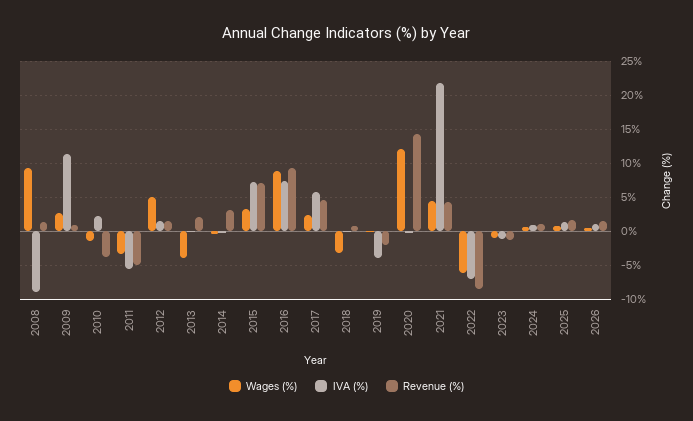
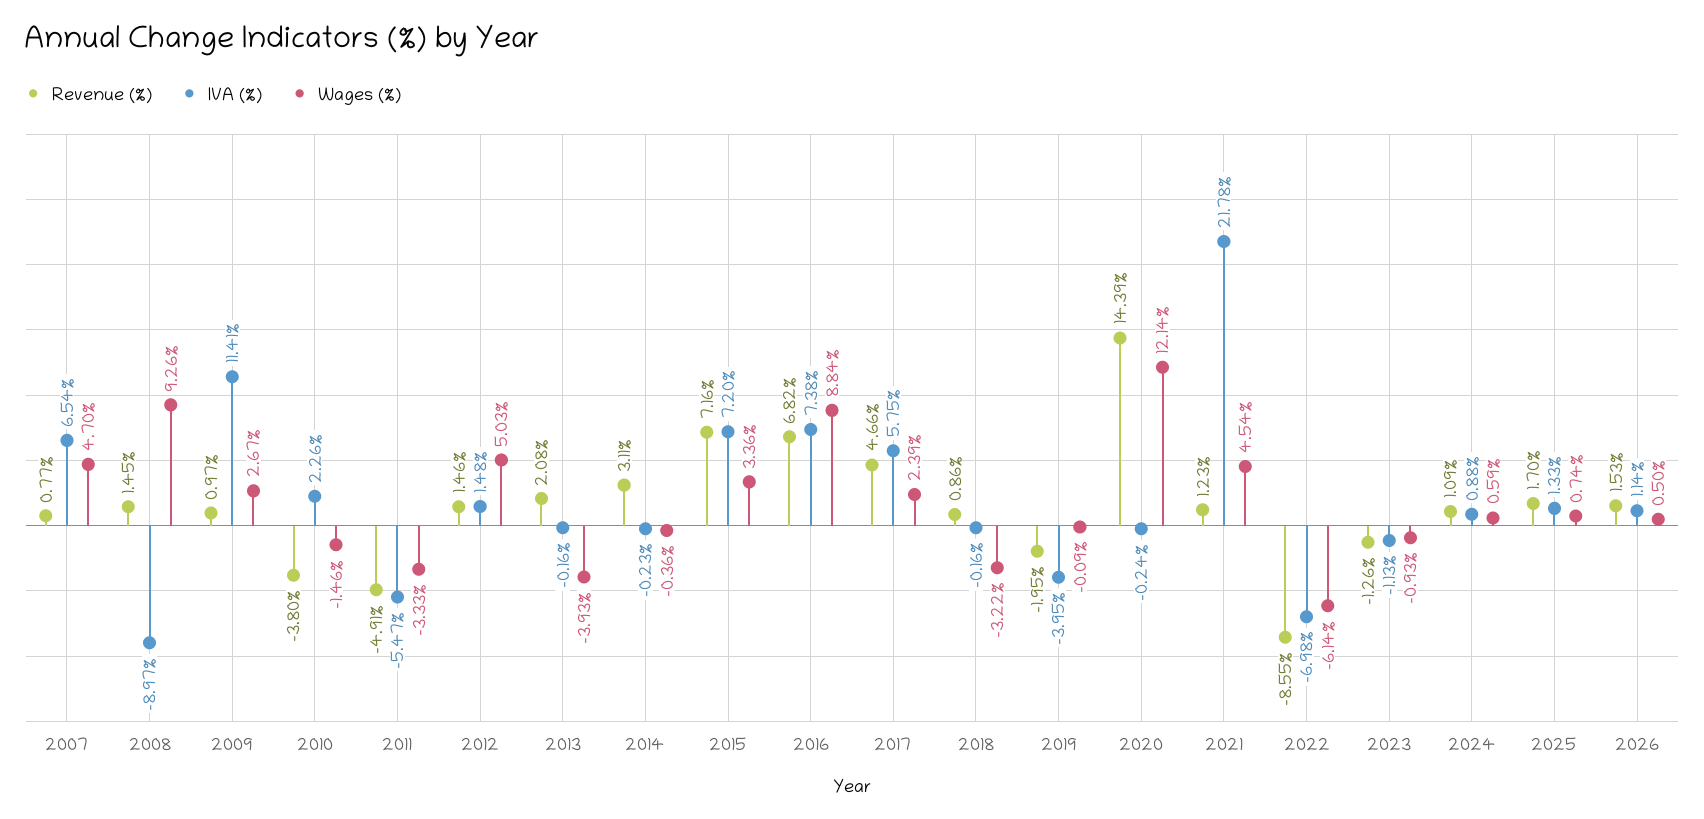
  {
    "Wages (%)": {
      "2008": 9.26,
      "2009": 2.67,
      "2010": -1.46,
      "2011": -3.33,
      "2012": 5.03,
      "2013": -3.93,
      "2014": -0.36,
      "2015": 3.36,
      "2016": 8.84,
      "2017": 2.39,
      "2018": -3.22,
      "2019": -0.09,
      "2020": 12.14,
      "2021": 4.54,
      "2022": -6.14,
      "2023": -0.93,
      "2024": 0.59,
      "2025": 0.74,
-     "2026": 0.5
+     "2026": 0.5,
+     "2007": 4.7
    },
    "IVA (%)": {
      "2008": -8.97,
      "2009": 11.41,
      "2010": 2.26,
      "2011": -5.47,
      "2012": 1.48,
      "2013": -0.16,
      "2014": -0.23,
      "2015": 7.2,
      "2016": 7.38,
      "2017": 5.75,
      "2018": -0.16,
      "2019": -3.95,
      "2020": -0.24,
      "2021": 21.78,
      "2022": -6.98,
      "2023": -1.13,
      "2024": 0.88,
      "2025": 1.33,
-     "2026": 1.14
+     "2026": 1.14,
+     "2007": 6.54
    },
    "Revenue (%)": {
      "2008": 1.45,
      "2009": 0.97,
      "2010": -3.8,
      "2011": -4.91,
      "2012": 1.46,
      "2013": 2.08,
      "2014": 3.11,
      "2015": 7.16,
-     "2016": 9,
+     "2016": 6.82,
      "2017": 4.66,
      "2018": 0.86,
      "2019": -1.95,
      "2020": 14.39,
-     "2021": 4,
+     "2021": 1.23,
      "2022": -8.55,
      "2023": -1.26,
      "2024": 1.09,
      "2025": 1.7,
-     "2026": 1.53
+     "2026": 1.53,
+     "2007": 0.77
    }
  }

